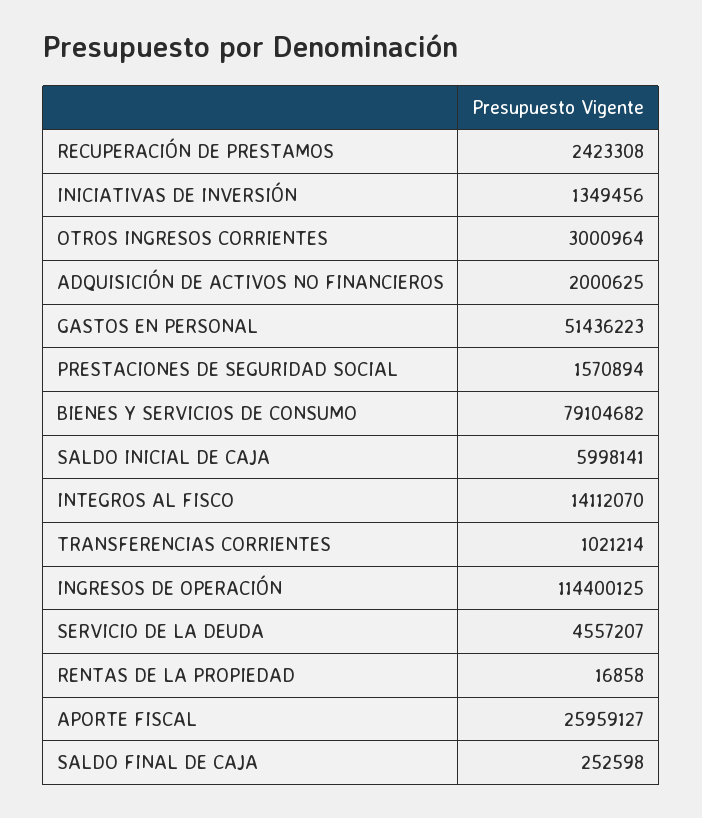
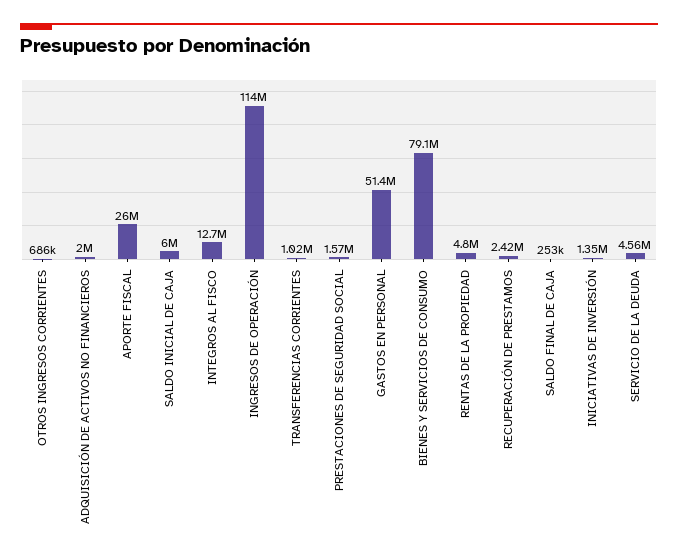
  {
    "RECUPERACIÓN DE PRESTAMOS": 2423308,
    "INICIATIVAS DE INVERSIÓN": 1349456,
-   "OTROS INGRESOS CORRIENTES": 3000964,
+   "OTROS INGRESOS CORRIENTES": 686000,
    "ADQUISICIÓN DE ACTIVOS NO FINANCIEROS": 2000625,
    "GASTOS EN PERSONAL": 51436223,
    "PRESTACIONES DE SEGURIDAD SOCIAL": 1570894,
    "BIENES Y SERVICIOS DE CONSUMO": 79104682,
    "SALDO INICIAL DE CAJA": 5998141,
-   "INTEGROS AL FISCO": 14112070,
+   "INTEGROS AL FISCO": 12700000,
    "TRANSFERENCIAS CORRIENTES": 1021214,
    "INGRESOS DE OPERACIÓN": 114400125,
    "SERVICIO DE LA DEUDA": 4557207,
-   "RENTAS DE LA PROPIEDAD": 16858,
+   "RENTAS DE LA PROPIEDAD": 4800000,
    "APORTE FISCAL": 25959127,
    "SALDO FINAL DE CAJA": 252598
  }

